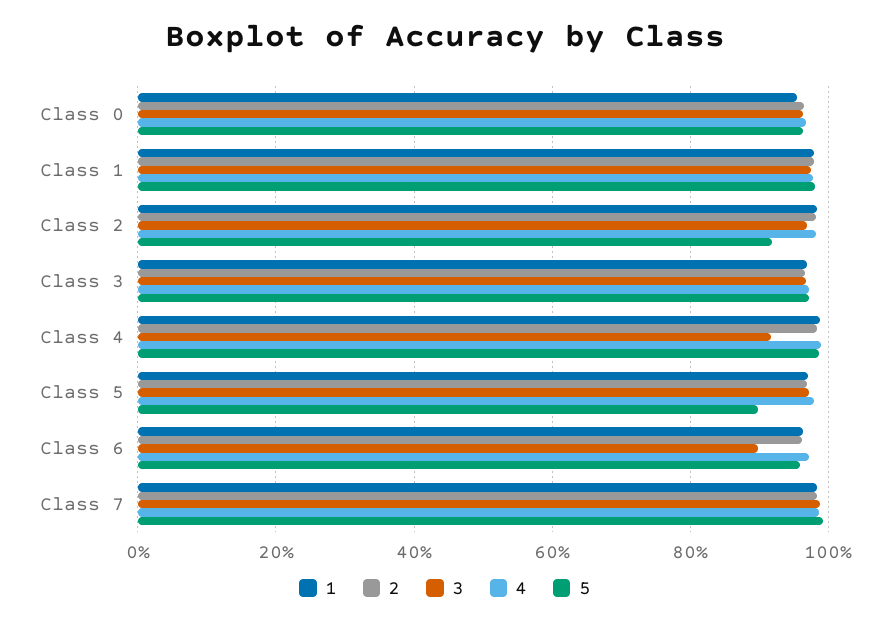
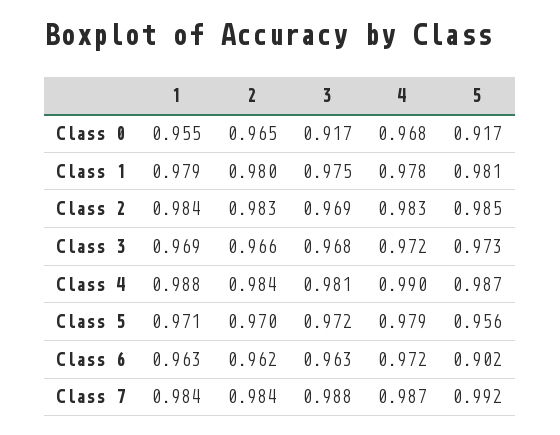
  {
    "1": {
      "Class 0": 0.955,
      "Class 1": 0.979,
      "Class 2": 0.984,
      "Class 3": 0.969,
      "Class 4": 0.988,
      "Class 5": 0.971,
      "Class 6": 0.963,
      "Class 7": 0.984
    },
    "2": {
      "Class 0": 0.965,
      "Class 1": 0.98,
      "Class 2": 0.983,
      "Class 3": 0.966,
      "Class 4": 0.984,
      "Class 5": 0.97,
      "Class 6": 0.962,
      "Class 7": 0.984
    },
    "3": {
-     "Class 0": 0.96,
+     "Class 0": 0.917,
      "Class 1": 0.975,
      "Class 2": 0.969,
      "Class 3": 0.968,
-     "Class 4": 0.92,
+     "Class 4": 0.981,
      "Class 5": 0.972,
-     "Class 6": 0.9,
+     "Class 6": 0.963,
      "Class 7": 0.988
    },
    "4": {
      "Class 0": 0.968,
      "Class 1": 0.978,
      "Class 2": 0.983,
      "Class 3": 0.972,
      "Class 4": 0.99,
      "Class 5": 0.979,
      "Class 6": 0.972,
      "Class 7": 0.987
    },
    "5": {
-     "Class 0": 0.96,
+     "Class 0": 0.917,
      "Class 1": 0.981,
-     "Class 2": 0.92,
+     "Class 2": 0.985,
      "Class 3": 0.973,
      "Class 4": 0.987,
-     "Class 5": 0.9,
+     "Class 5": 0.956,
-     "Class 6": 0.96,
+     "Class 6": 0.902,
      "Class 7": 0.992
    }
  }

